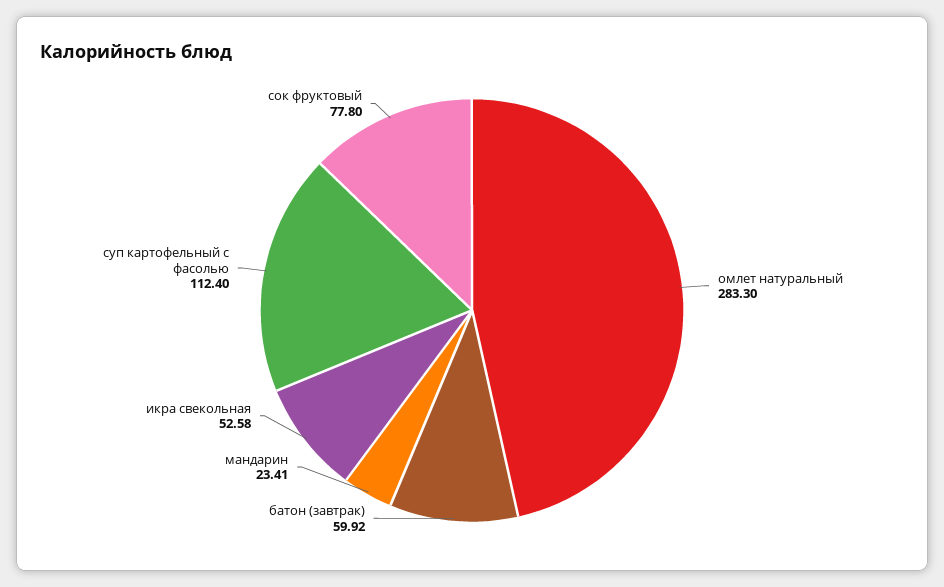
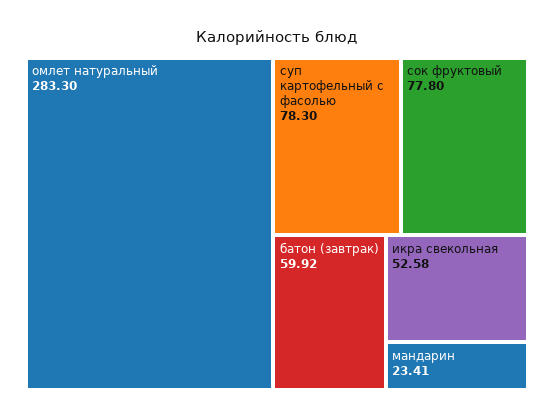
  {
    "омлет натуральный": 283.3,
    "батон (завтрак)": 59.92,
    "мандарин": 23.41,
    "икра свекольная": 52.58,
-   "суп картофельный с фасолью": 112.4,
+   "суп картофельный с фасолью": 78.3,
    "сок фруктовый": 77.8
  }

